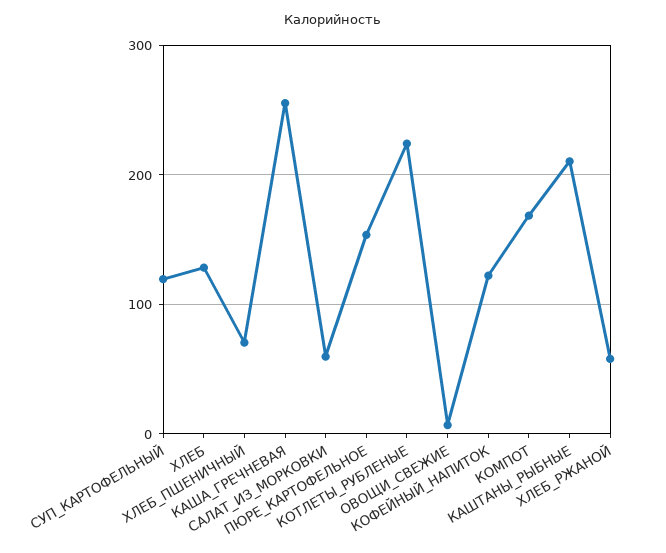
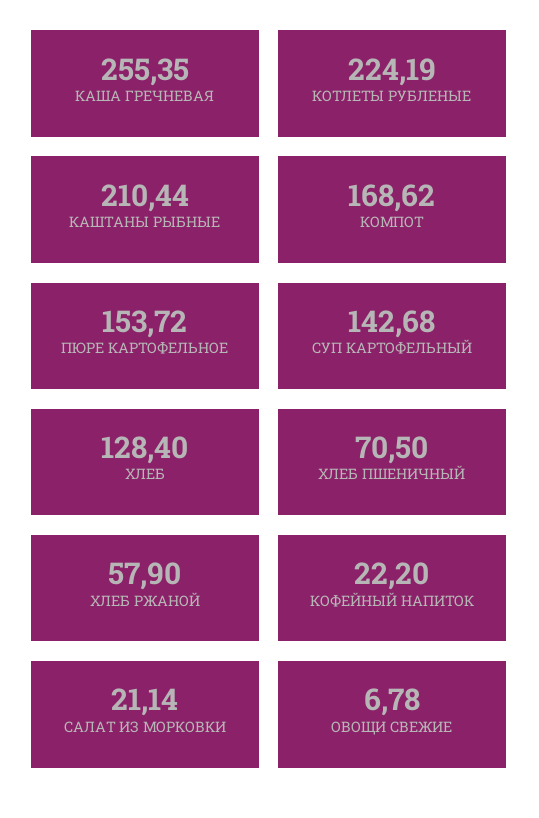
  {
-   "СУП_КАРТОФЕЛЬНЫЙ": 120,
+   "СУП_КАРТОФЕЛЬНЫЙ": 142.68,
    "ХЛЕБ": 128.4,
    "ХЛЕБ_ПШЕНИЧНЫЙ": 70.5,
    "КАША_ГРЕЧНЕВАЯ": 255.35,
-   "САЛАТ_ИЗ_МОРКОВКИ": 60,
+   "САЛАТ_ИЗ_МОРКОВКИ": 21.14,
    "ПЮРЕ_КАРТОФЕЛЬНОЕ": 153.72,
    "КОТЛЕТЫ_РУБЛЕНЫЕ": 224.19,
    "ОВОЩИ_СВЕЖИЕ": 6.78,
-   "КОФЕЙНЫЙ_НАПИТОК": 120,
+   "КОФЕЙНЫЙ_НАПИТОК": 22.2,
    "КОМПОТ": 168.62,
    "КАШТАНЫ_РЫБНЫЕ": 210.44,
    "ХЛЕБ_РЖАНОЙ": 57.9
  }

